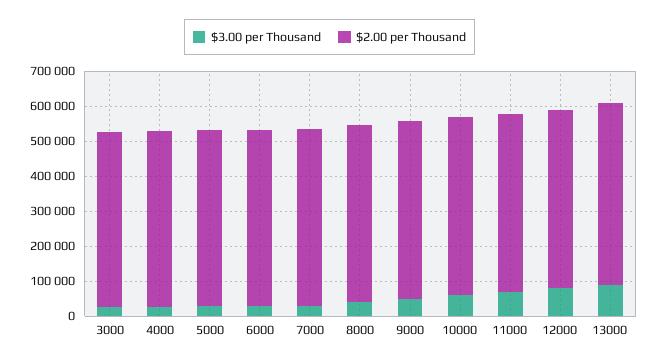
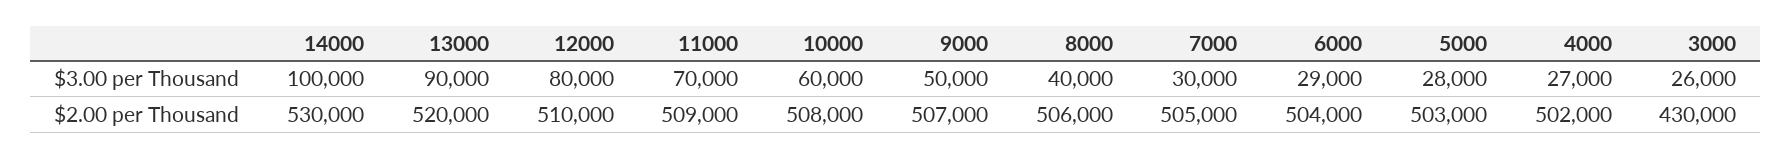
  {
    "$3.00 per Thousand": {
      "3000": 26000,
      "4000": 27000,
      "5000": 28000,
      "6000": 29000,
      "7000": 30000,
      "8000": 40000,
      "9000": 50000,
      "10000": 60000,
      "11000": 70000,
      "12000": 80000,
-     "13000": 90000
+     "13000": 90000,
+     "14000": 100000
    },
    "$2.00 per Thousand": {
-     "3000": 500000,
+     "3000": 430000,
      "4000": 502000,
      "5000": 503000,
      "6000": 504000,
      "7000": 505000,
      "8000": 506000,
      "9000": 507000,
      "10000": 508000,
      "11000": 509000,
      "12000": 510000,
-     "13000": 520000
+     "13000": 520000,
+     "14000": 530000
    }
  }

